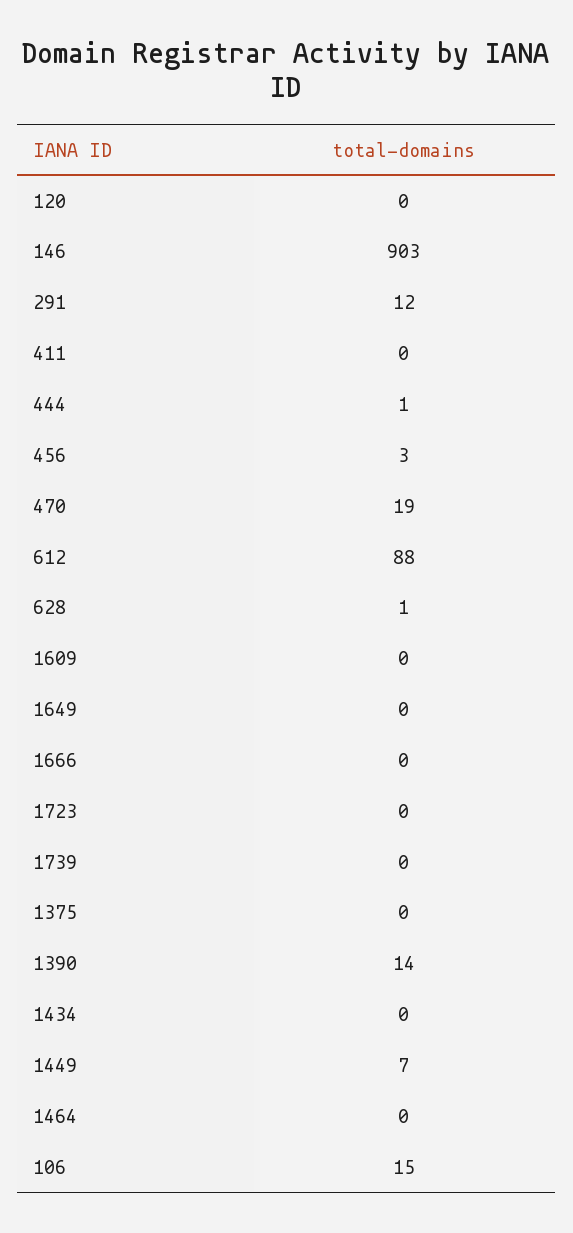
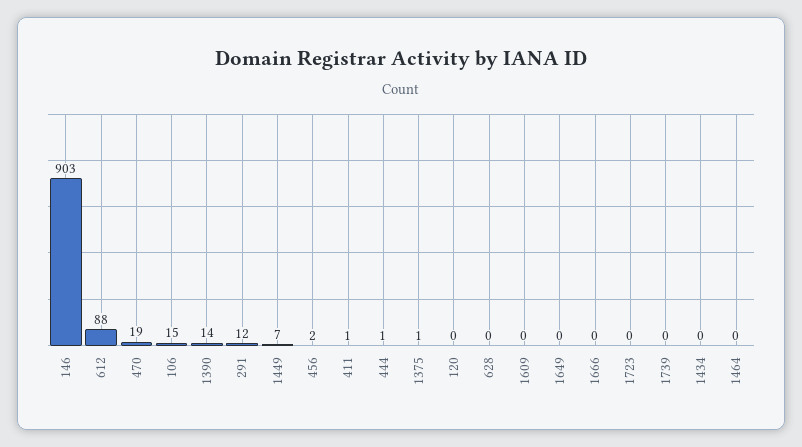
  {
    "120": 0,
    "146": 903,
    "291": 12,
-   "411": 0,
+   "411": 1,
    "444": 1,
-   "456": 3,
+   "456": 2,
    "470": 19,
    "612": 88,
-   "628": 1,
+   "628": 0,
    "1609": 0,
    "1649": 0,
    "1666": 0,
    "1723": 0,
    "1739": 0,
-   "1375": 0,
+   "1375": 1,
    "1390": 14,
    "1434": 0,
    "1449": 7,
    "1464": 0,
    "106": 15
  }

